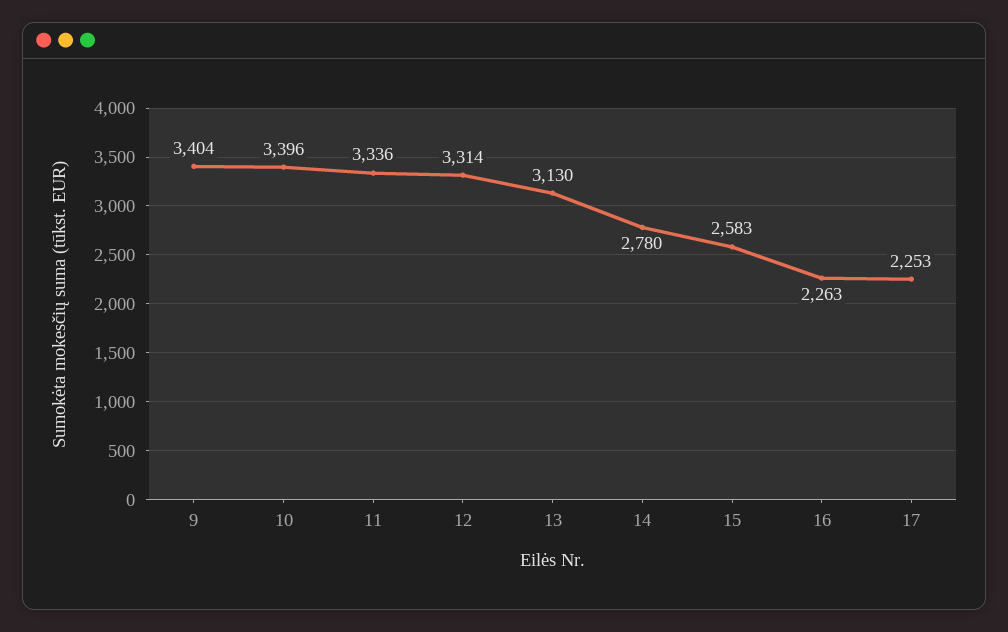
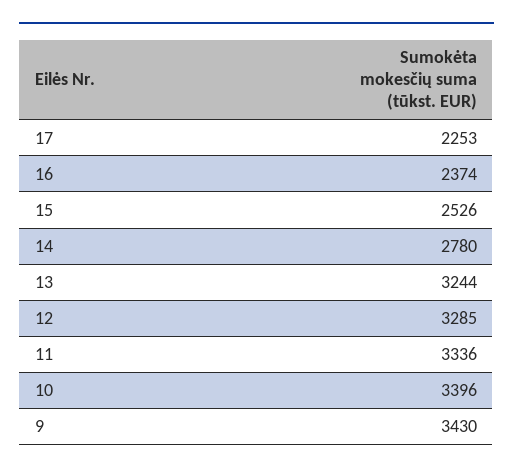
  {
-   "9": 3404,
+   "9": 3430,
    "10": 3396,
    "11": 3336,
-   "12": 3314,
+   "12": 3285,
-   "13": 3130,
+   "13": 3244,
    "14": 2780,
-   "15": 2583,
+   "15": 2526,
-   "16": 2263,
+   "16": 2374,
    "17": 2253
  }

